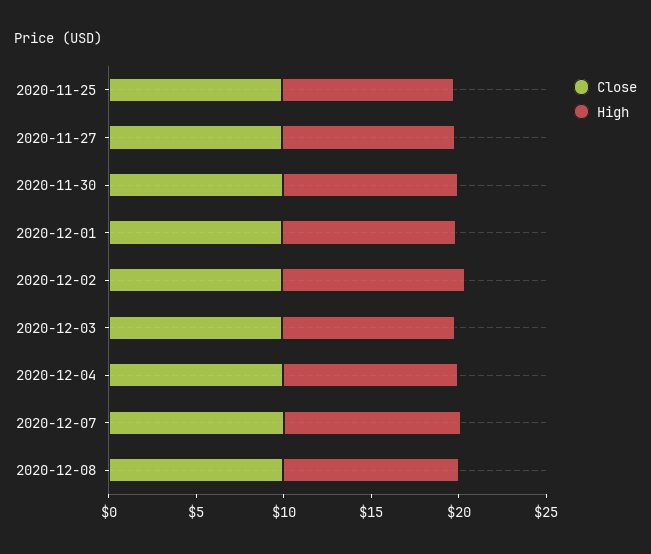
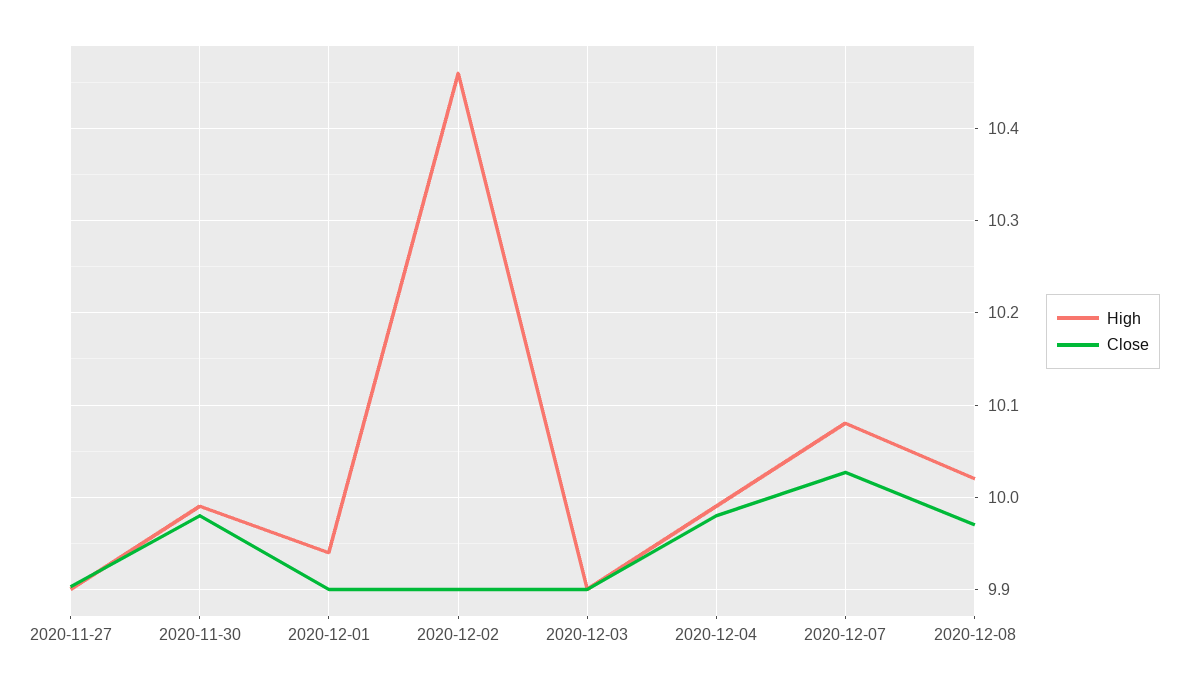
  {
    "Close": {
-     "2020-11-25": 10,
      "2020-11-27": 9.9,
      "2020-11-30": 9.98,
      "2020-12-01": 9.9,
      "2020-12-02": 9.9,
      "2020-12-03": 9.9,
      "2020-12-04": 9.98,
      "2020-12-07": 10.03,
      "2020-12-08": 9.97
    },
    "High": {
-     "2020-11-25": 10,
      "2020-11-27": 9.9,
      "2020-11-30": 9.99,
      "2020-12-01": 9.94,
      "2020-12-02": 10.46,
      "2020-12-03": 9.9,
      "2020-12-04": 9.99,
      "2020-12-07": 10.08,
      "2020-12-08": 10.02
    }
  }

